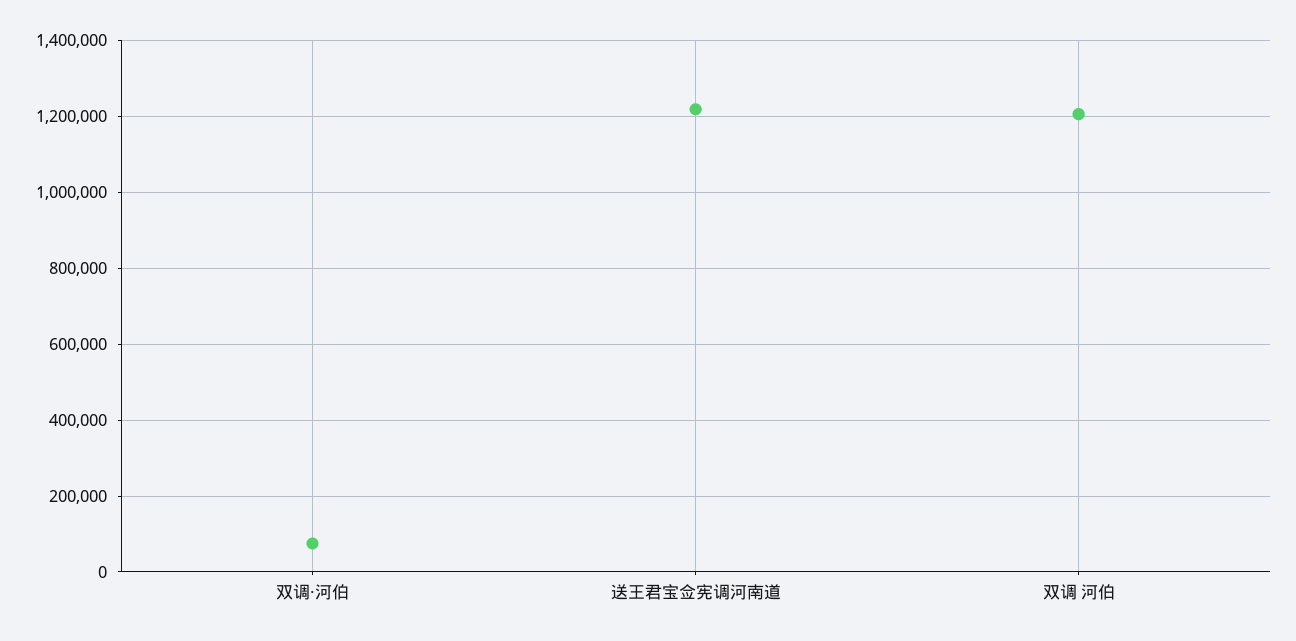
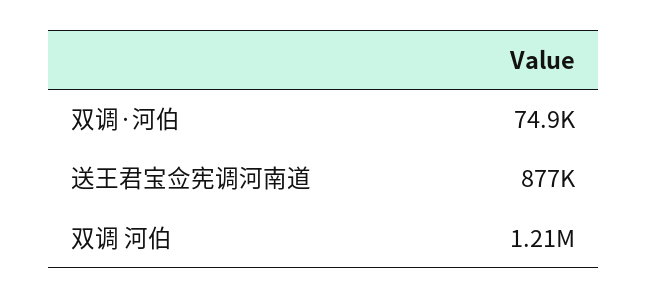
  {
    "双调·河伯": 74900,
-   "送王君宝佥宪调河南道": 1220000,
+   "送王君宝佥宪调河南道": 877000,
    "双调 河伯": 1210000
  }

